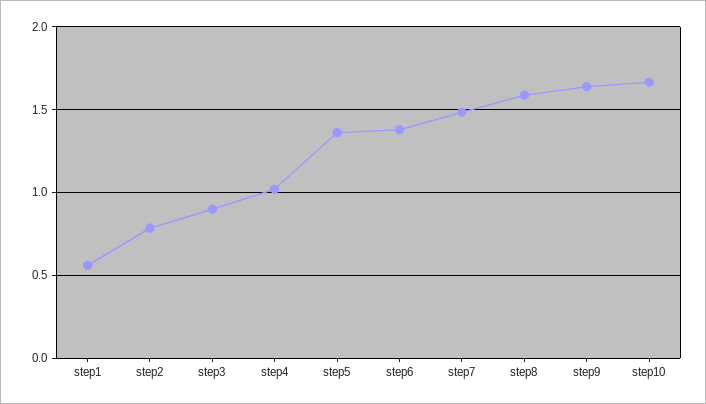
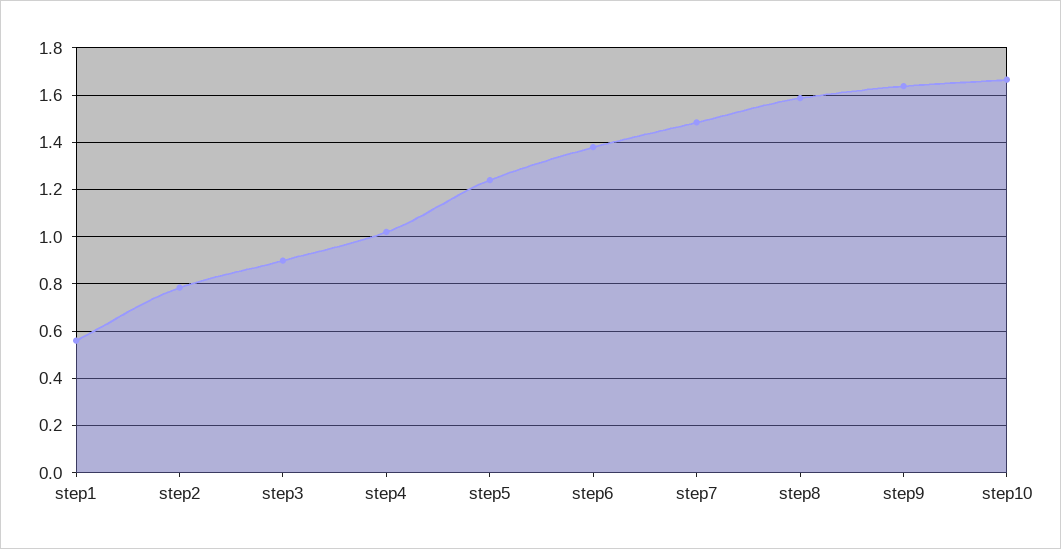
  {
    "step1": 0.55,
    "step2": 0.8,
    "step3": 0.9,
    "step4": 1,
-   "step5": 1.35,
+   "step5": 1.25,
    "step6": 1.4,
    "step7": 1.5,
    "step8": 1.6,
    "step9": 1.65,
    "step10": 1.65
  }

